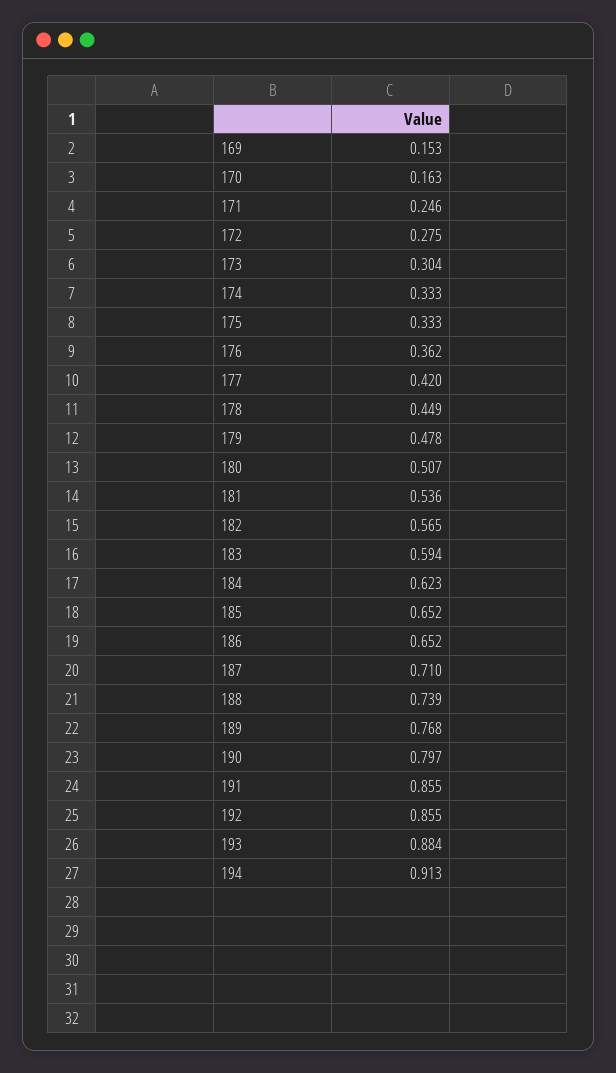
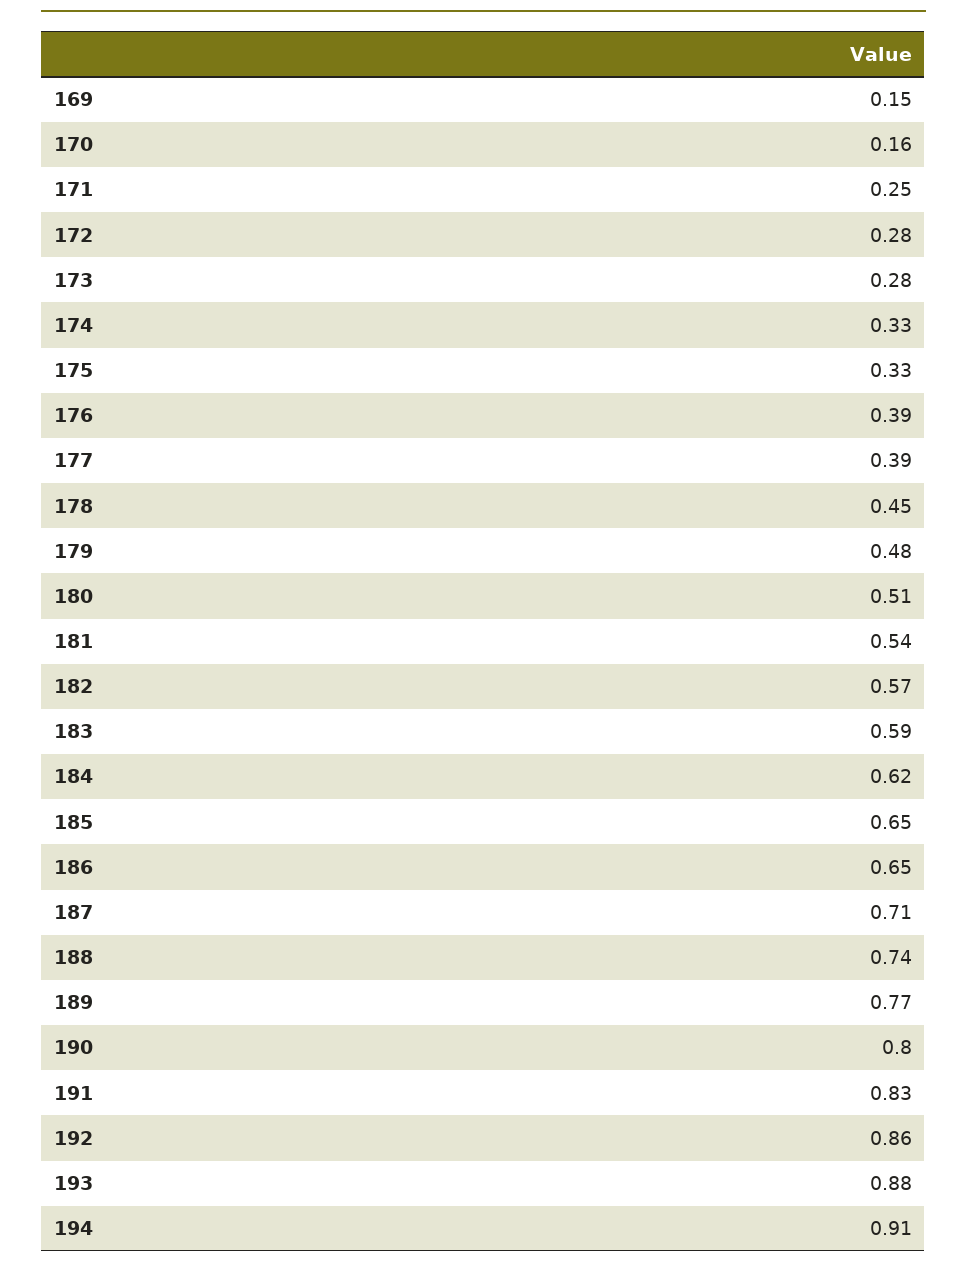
  {
    "169": 0.153,
    "170": 0.163,
    "171": 0.246,
    "172": 0.275,
-   "173": 0.304,
+   "173": 0.28,
    "174": 0.333,
    "175": 0.333,
-   "176": 0.362,
+   "176": 0.39,
-   "177": 0.42,
+   "177": 0.39,
    "178": 0.449,
    "179": 0.478,
    "180": 0.507,
    "181": 0.536,
    "182": 0.565,
    "183": 0.594,
    "184": 0.623,
    "185": 0.652,
    "186": 0.652,
    "187": 0.71,
    "188": 0.739,
    "189": 0.768,
    "190": 0.797,
-   "191": 0.855,
+   "191": 0.83,
    "192": 0.855,
    "193": 0.884,
    "194": 0.913
  }

